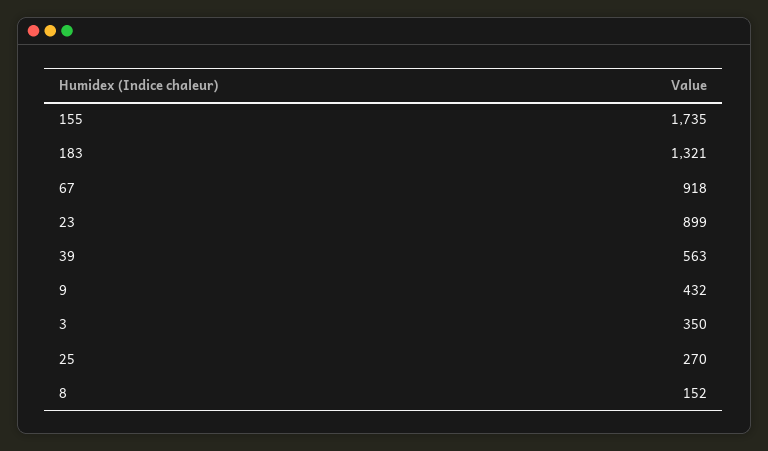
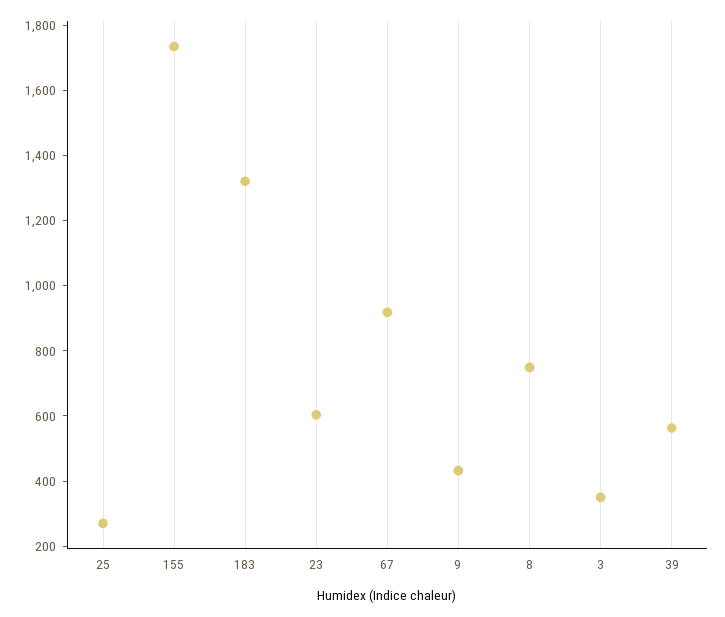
  {
    "155": 1735,
    "183": 1321,
    "67": 918,
-   "23": 899,
+   "23": 600,
    "39": 563,
    "9": 432,
    "3": 350,
    "25": 270,
-   "8": 152
+   "8": 750
  }

